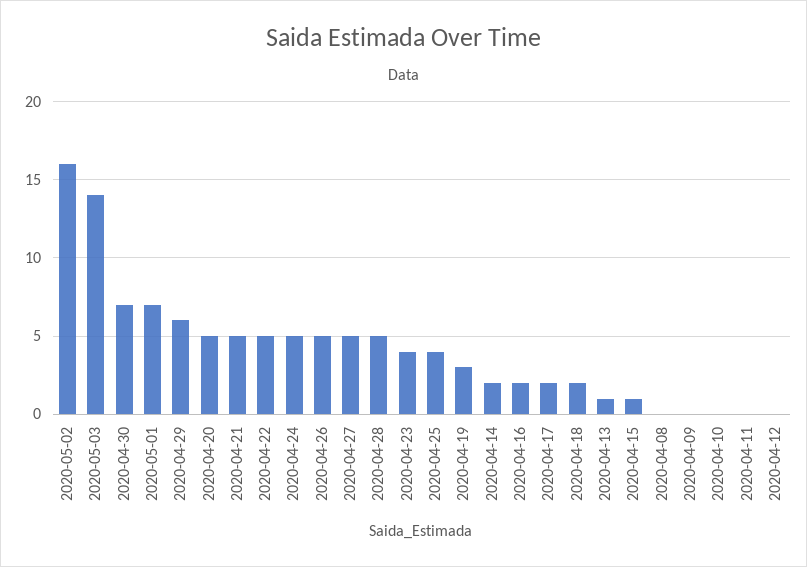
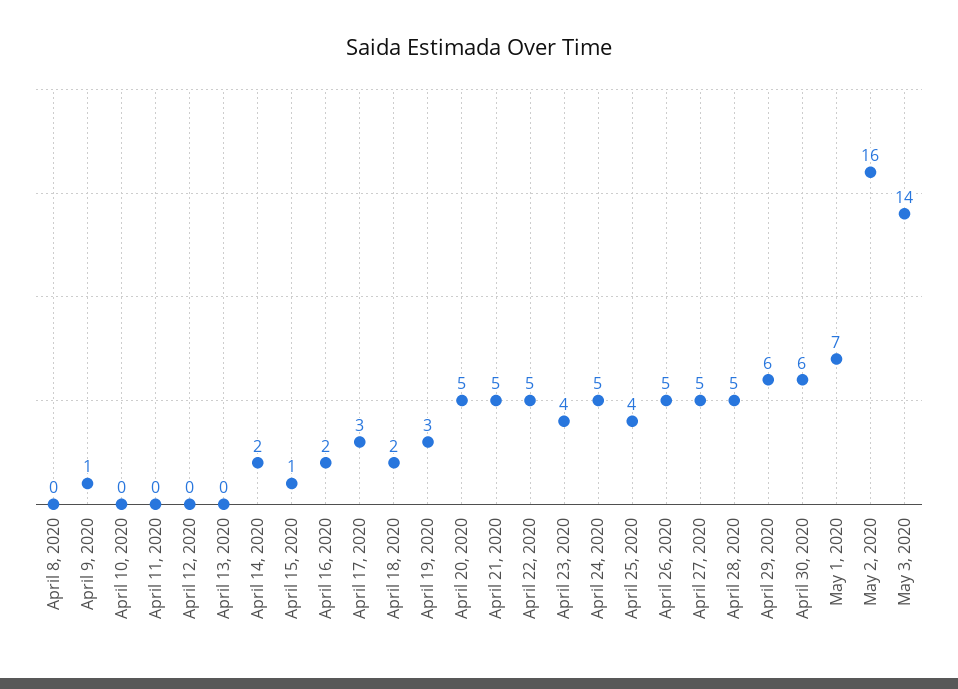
  {
    "2020-05-02": 16,
    "2020-05-03": 14,
-   "2020-04-30": 7,
+   "2020-04-30": 6,
    "2020-05-01": 7,
    "2020-04-29": 6,
    "2020-04-20": 5,
    "2020-04-21": 5,
    "2020-04-22": 5,
    "2020-04-24": 5,
    "2020-04-26": 5,
    "2020-04-27": 5,
    "2020-04-28": 5,
    "2020-04-23": 4,
    "2020-04-25": 4,
    "2020-04-19": 3,
    "2020-04-14": 2,
    "2020-04-16": 2,
-   "2020-04-17": 2,
+   "2020-04-17": 3,
    "2020-04-18": 2,
-   "2020-04-13": 1,
+   "2020-04-13": 0,
    "2020-04-15": 1,
    "2020-04-08": 0,
-   "2020-04-09": 0,
+   "2020-04-09": 1,
    "2020-04-10": 0,
    "2020-04-11": 0,
    "2020-04-12": 0
  }

